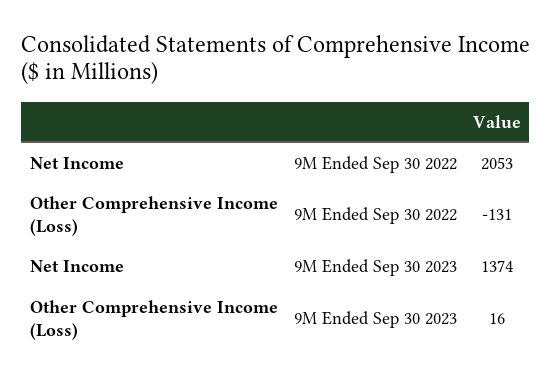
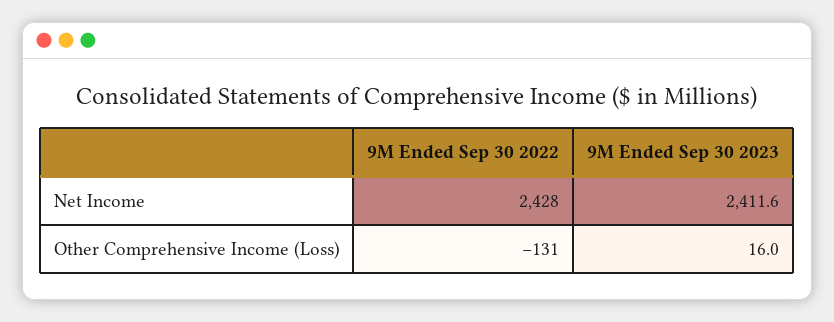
  {
    "Net Income": {
-     "9M Ended Sep 30 2022": 2053,
+     "9M Ended Sep 30 2022": 2428,
-     "9M Ended Sep 30 2023": 1374
+     "9M Ended Sep 30 2023": 2411.6
    },
    "Other Comprehensive Income (Loss)": {
      "9M Ended Sep 30 2022": -131,
      "9M Ended Sep 30 2023": 16
    }
  }

